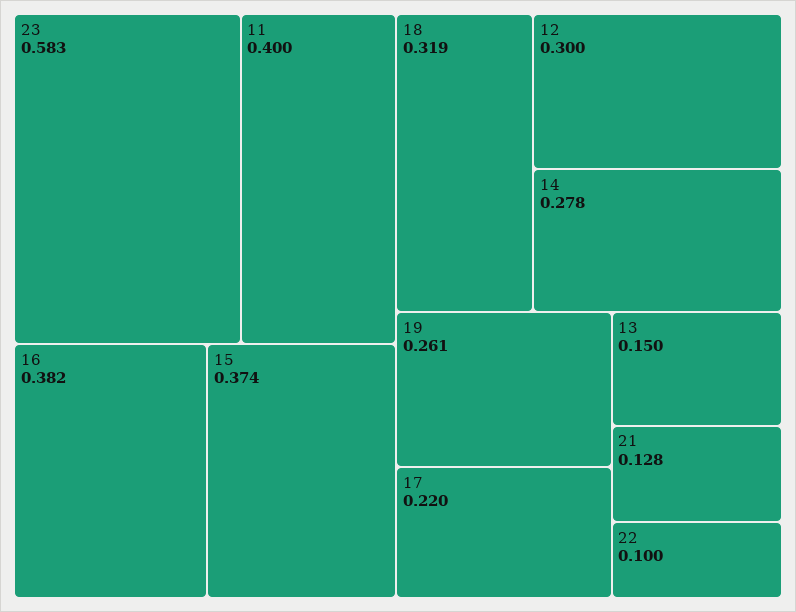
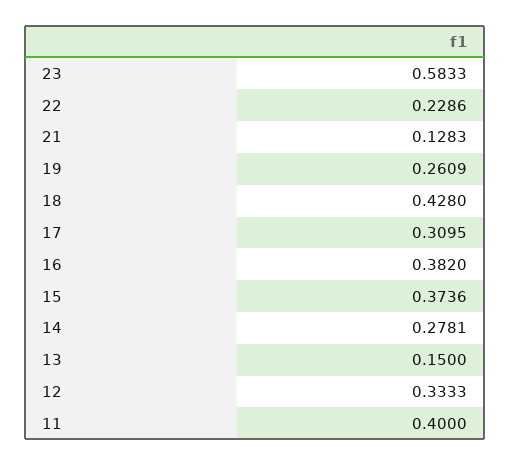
  {
    "23": 0.5833,
    "11": 0.4,
    "16": 0.382,
    "15": 0.3736,
-   "18": 0.319,
+   "18": 0.428,
-   "12": 0.3,
+   "12": 0.3333,
    "14": 0.2781,
    "19": 0.2609,
-   "17": 0.22,
+   "17": 0.3095,
    "13": 0.15,
    "21": 0.1283,
-   "22": 0.1
+   "22": 0.2286
  }

